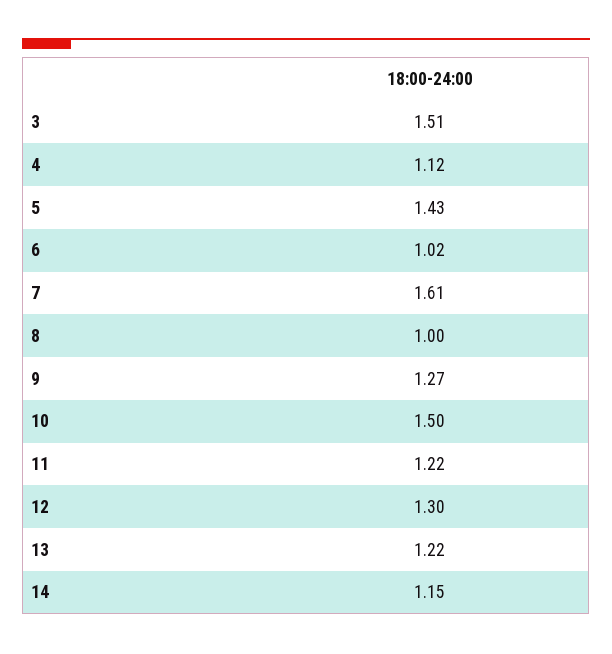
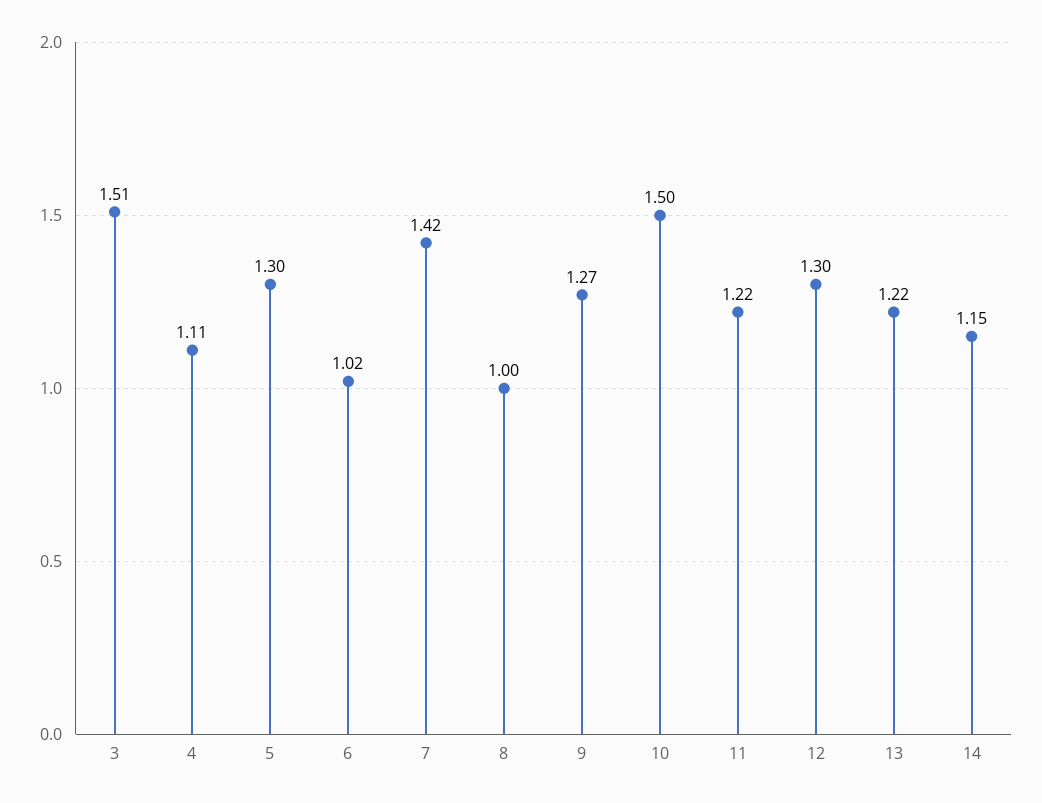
  {
    "3": 1.51,
-   "4": 1.12,
+   "4": 1.11,
-   "5": 1.43,
+   "5": 1.3,
    "6": 1.02,
-   "7": 1.61,
+   "7": 1.42,
    "8": 1,
    "9": 1.27,
    "10": 1.5,
    "11": 1.22,
    "12": 1.3,
    "13": 1.22,
    "14": 1.15
  }

